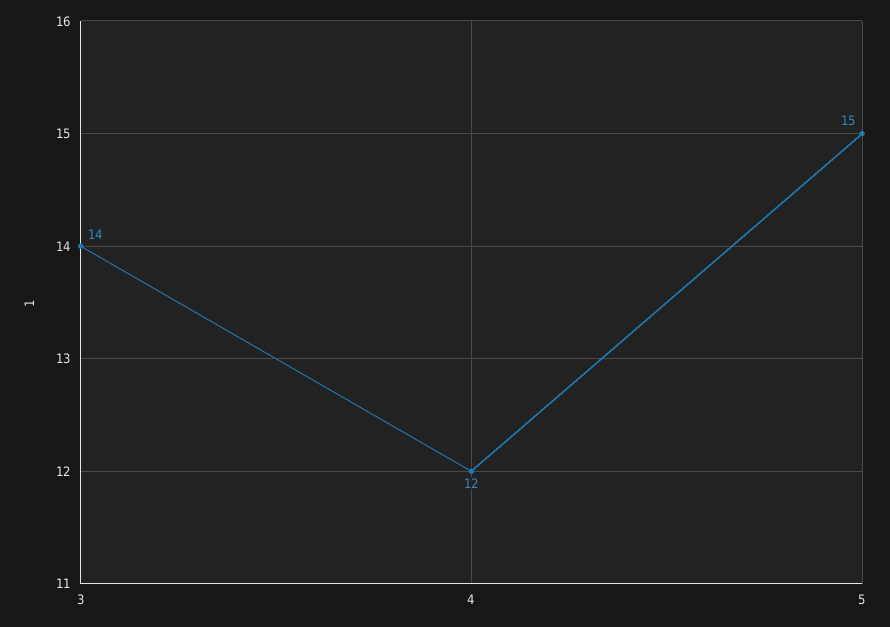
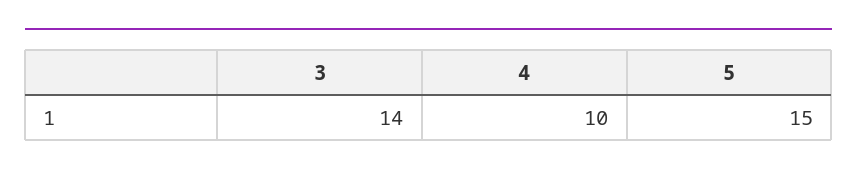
  {
    "3": 14,
-   "4": 12,
+   "4": 10,
    "5": 15
  }

